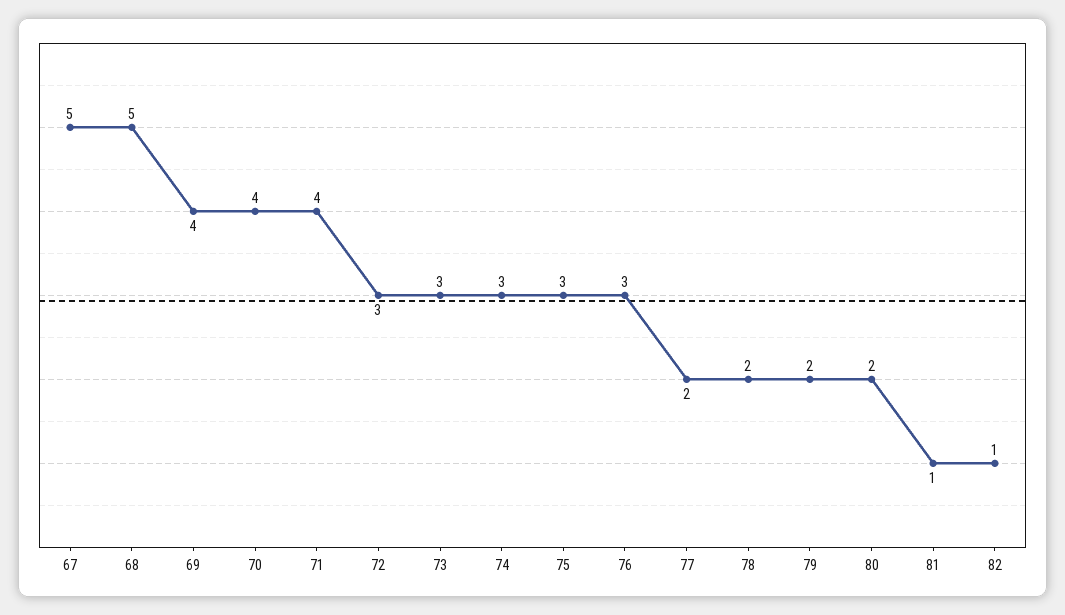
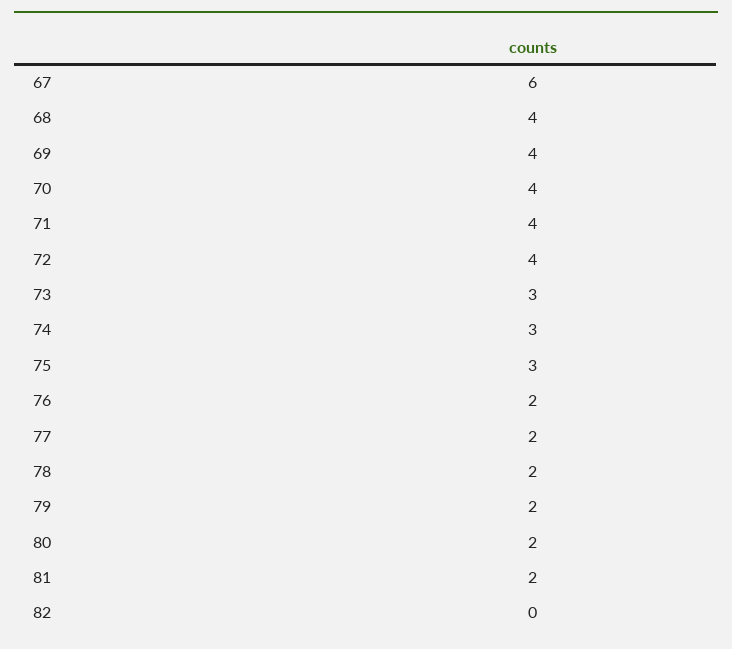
  {
-   "67": 5,
+   "67": 6,
-   "68": 5,
+   "68": 4,
    "69": 4,
    "70": 4,
    "71": 4,
-   "72": 3,
+   "72": 4,
    "73": 3,
    "74": 3,
    "75": 3,
-   "76": 3,
+   "76": 2,
    "77": 2,
    "78": 2,
    "79": 2,
    "80": 2,
-   "81": 1,
+   "81": 2,
-   "82": 1
+   "82": 0
  }

